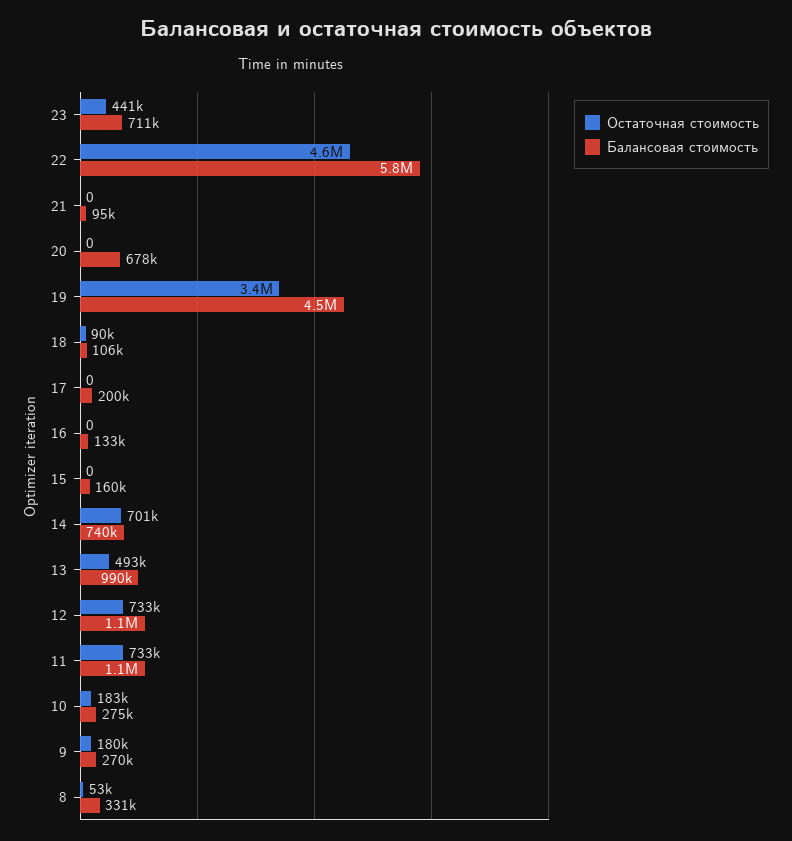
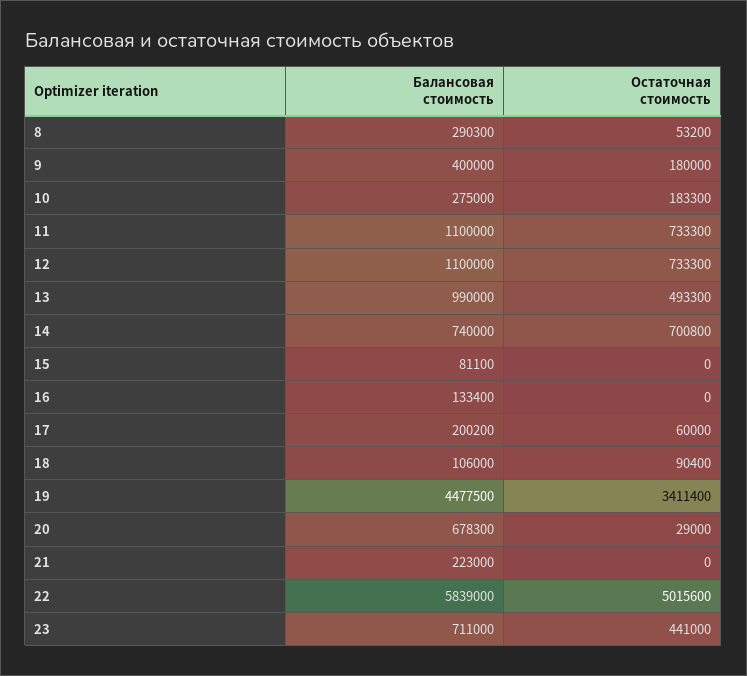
  {
    "Остаточная стоимость": {
      "23": 441000,
-     "22": 4600000,
+     "22": 5015600,
      "21": 0,
-     "20": 0,
+     "20": 29000,
      "19": 3411400,
      "18": 90400,
-     "17": 0,
+     "17": 60000,
      "16": 0,
      "15": 0,
      "14": 700800,
      "13": 493300,
      "12": 733300,
      "11": 733300,
      "10": 183300,
      "9": 180000,
      "8": 53200
    },
    "Балансовая стоимость": {
      "23": 711000,
      "22": 5839000,
-     "21": 95000,
+     "21": 223000,
      "20": 678300,
      "19": 4477500,
      "18": 106000,
      "17": 200200,
      "16": 133400,
-     "15": 160000,
+     "15": 81100,
      "14": 740000,
      "13": 990000,
      "12": 1100000,
      "11": 1100000,
      "10": 275000,
-     "9": 270000,
+     "9": 400000,
-     "8": 331000
+     "8": 290300
    }
  }

